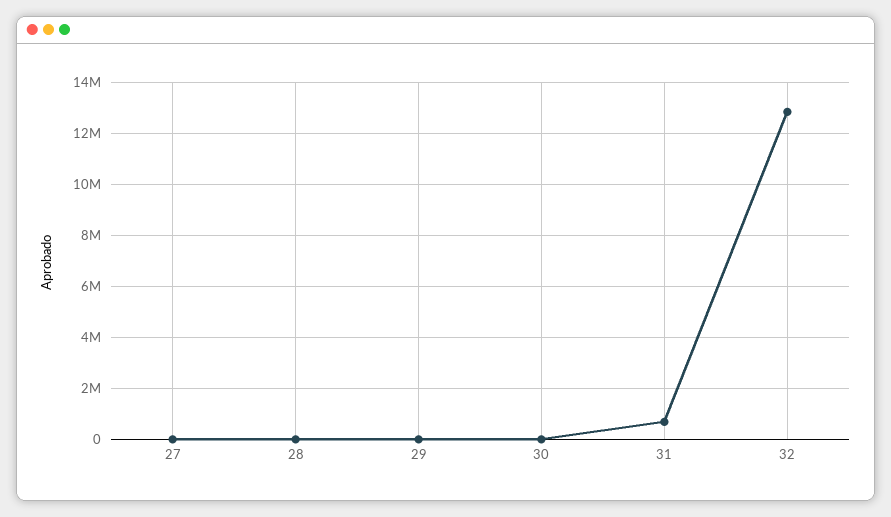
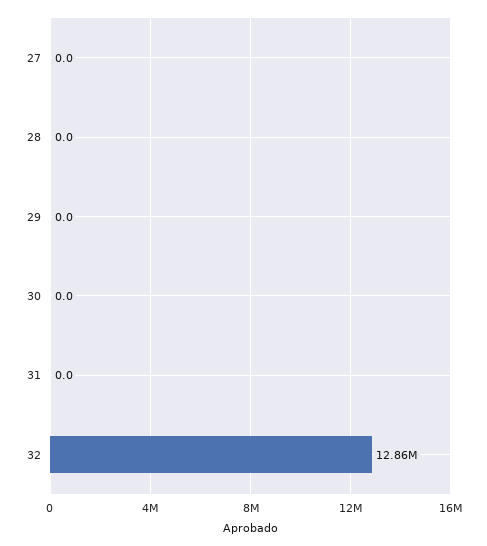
  {
    "27": 0,
    "28": 0,
    "29": 0,
    "30": 0,
-   "31": 750000,
+   "31": 0,
    "32": 12860000
  }

